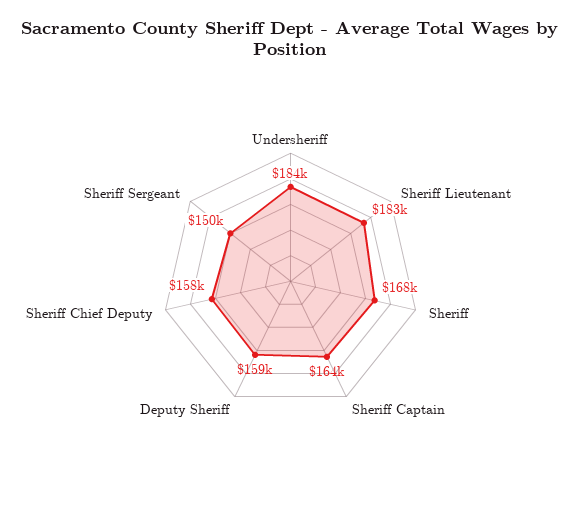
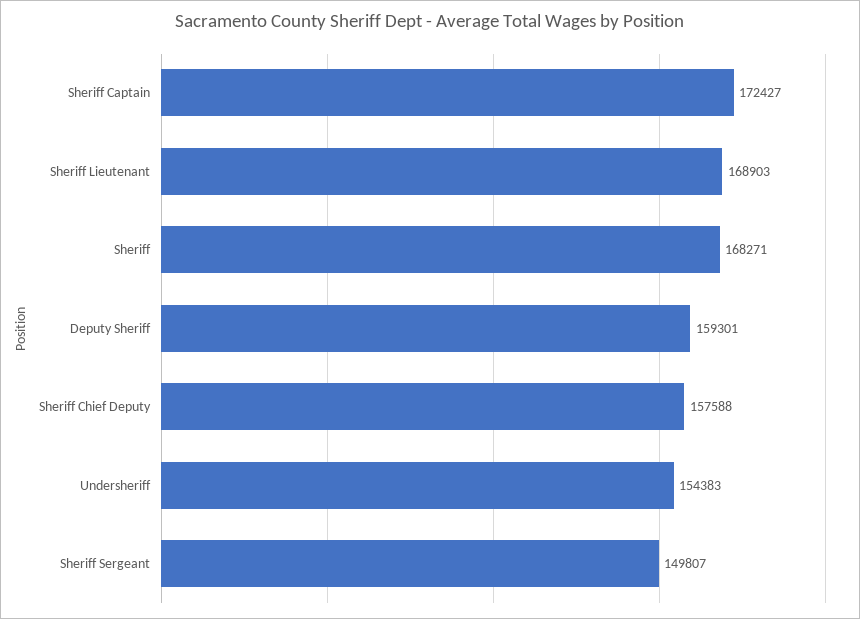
  {
-   "Undersheriff": 184000,
+   "Undersheriff": 154383,
-   "Sheriff Lieutenant": 183000,
+   "Sheriff Lieutenant": 168903,
    "Sheriff": 168271,
-   "Sheriff Captain": 164000,
+   "Sheriff Captain": 172427,
    "Deputy Sheriff": 159301,
    "Sheriff Chief Deputy": 157588,
    "Sheriff Sergeant": 149807
  }

